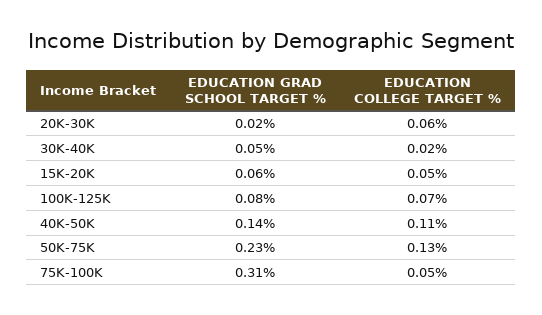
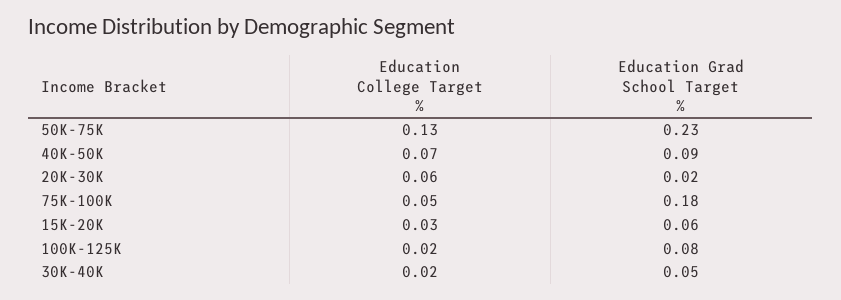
  {
    "EDUCATION GRAD SCHOOL TARGET %": {
      "20K-30K": 0.02,
      "30K-40K": 0.05,
      "15K-20K": 0.06,
      "100K-125K": 0.08,
-     "40K-50K": 0.14,
+     "40K-50K": 0.09,
      "50K-75K": 0.23,
-     "75K-100K": 0.31
+     "75K-100K": 0.18
    },
    "EDUCATION COLLEGE TARGET %": {
      "20K-30K": 0.06,
      "30K-40K": 0.02,
-     "15K-20K": 0.05,
+     "15K-20K": 0.03,
-     "100K-125K": 0.07,
+     "100K-125K": 0.02,
-     "40K-50K": 0.11,
+     "40K-50K": 0.07,
      "50K-75K": 0.13,
      "75K-100K": 0.05
    }
  }

